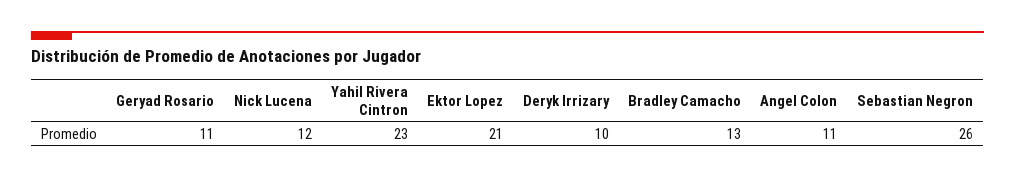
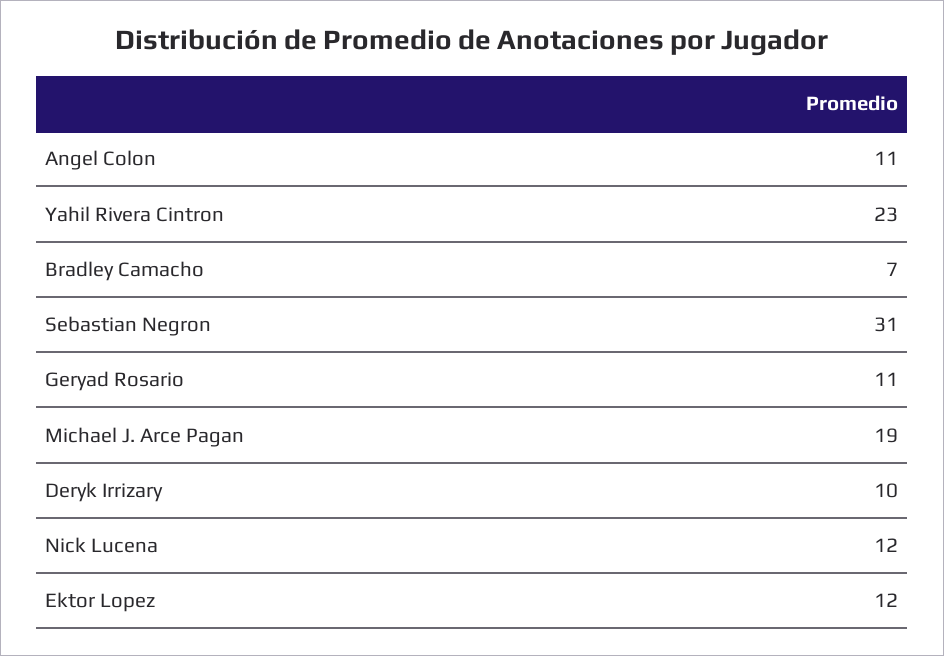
  {
    "Geryad Rosario": 11,
    "Nick Lucena": 12,
    "Yahil Rivera Cintron": 23,
-   "Ektor Lopez": 21,
+   "Ektor Lopez": 12,
    "Deryk Irrizary": 10,
-   "Bradley Camacho": 13,
+   "Bradley Camacho": 7,
    "Angel Colon": 11,
-   "Sebastian Negron": 26
+   "Sebastian Negron": 31,
+   "Michael J. Arce Pagan": 19
  }

